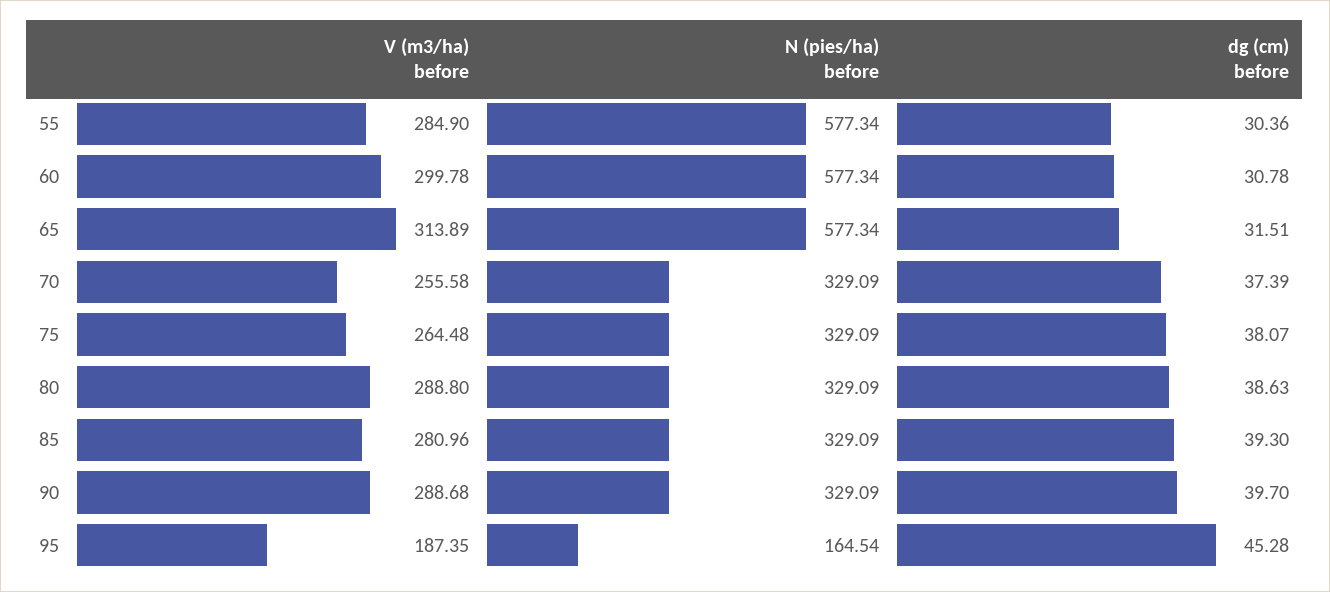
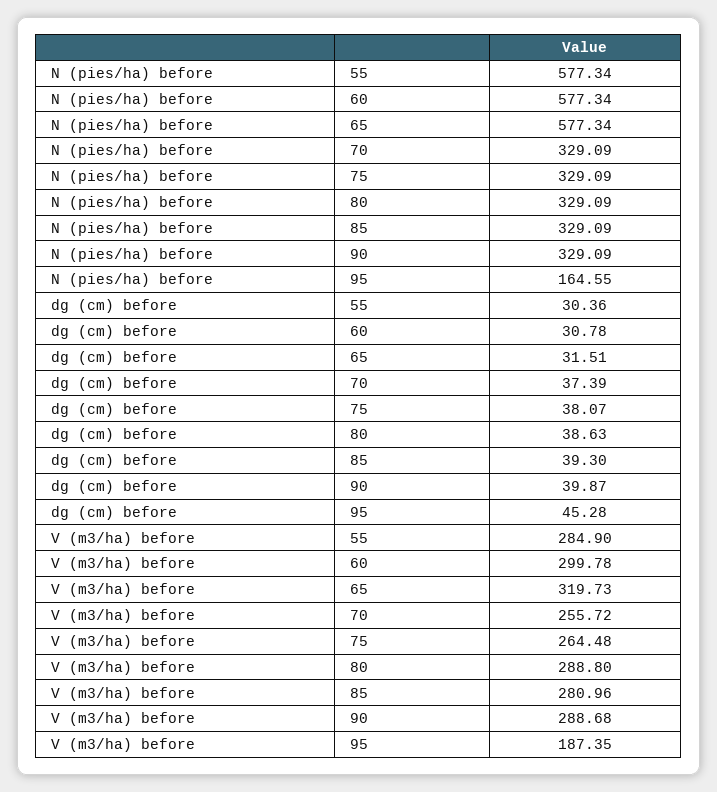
  {
    "V (m3/ha) before": {
      "55": 284.9,
      "60": 299.78,
-     "65": 313.89,
+     "65": 319.73,
-     "70": 255.58,
+     "70": 255.72,
      "75": 264.48,
      "80": 288.8,
      "85": 280.96,
      "90": 288.68,
      "95": 187.35
    },
    "N (pies/ha) before": {
      "55": 577.34,
      "60": 577.34,
      "65": 577.34,
      "70": 329.09,
      "75": 329.09,
      "80": 329.09,
      "85": 329.09,
      "90": 329.09,
-     "95": 164.54
+     "95": 164.55
    },
    "dg (cm) before": {
      "55": 30.36,
      "60": 30.78,
      "65": 31.51,
      "70": 37.39,
      "75": 38.07,
      "80": 38.63,
      "85": 39.3,
-     "90": 39.7,
+     "90": 39.87,
      "95": 45.28
    }
  }

